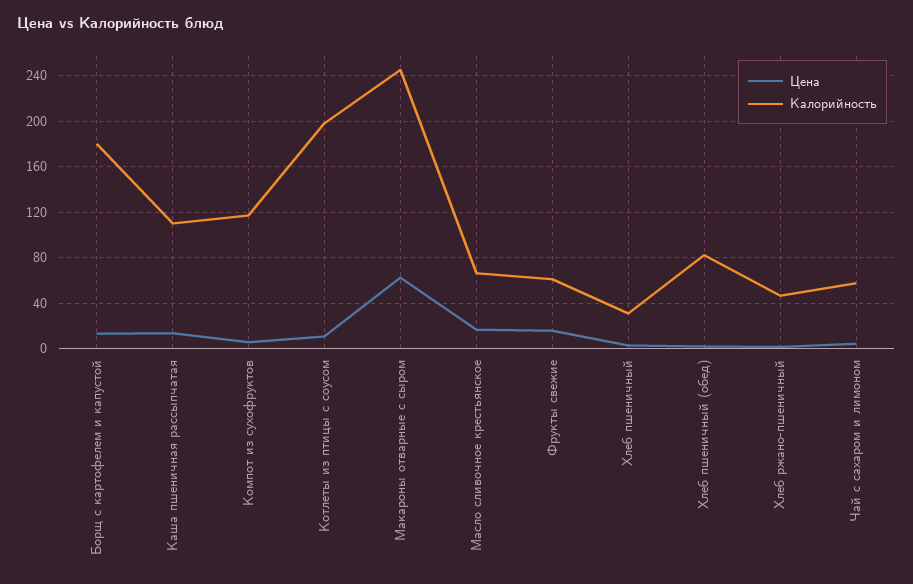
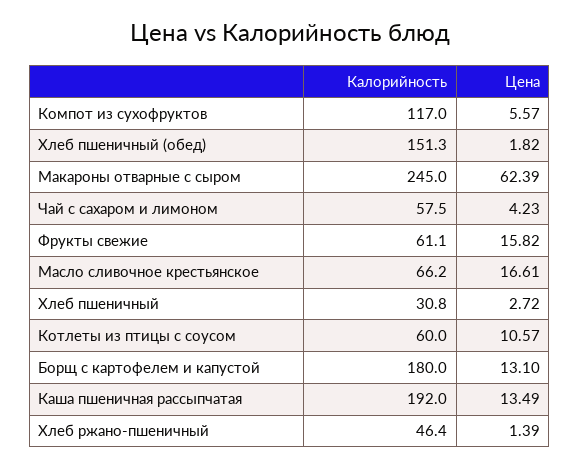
  {
    "Цена": {
      "Борщ с картофелем и капустой": 13.1,
      "Каша пшеничная рассыпчатая": 13.49,
      "Компот из сухофруктов": 5.57,
      "Котлеты из птицы с соусом": 10.57,
      "Макароны отварные с сыром": 62.39,
      "Масло сливочное крестьянское": 16.61,
      "Фрукты свежие": 15.82,
      "Хлеб пшеничный": 2.72,
      "Хлеб пшеничный (обед)": 1.82,
      "Хлеб ржано-пшеничный": 1.39,
      "Чай с сахаром и лимоном": 4.23
    },
    "Калорийность": {
      "Борщ с картофелем и капустой": 180,
-     "Каша пшеничная рассыпчатая": 110,
+     "Каша пшеничная рассыпчатая": 192,
      "Компот из сухофруктов": 117,
-     "Котлеты из птицы с соусом": 200,
+     "Котлеты из птицы с соусом": 60,
      "Макароны отварные с сыром": 245,
      "Масло сливочное крестьянское": 66.2,
      "Фрукты свежие": 61.1,
      "Хлеб пшеничный": 30.8,
-     "Хлеб пшеничный (обед)": 80,
+     "Хлеб пшеничный (обед)": 151.3,
      "Хлеб ржано-пшеничный": 46.4,
      "Чай с сахаром и лимоном": 57.5
    }
  }

